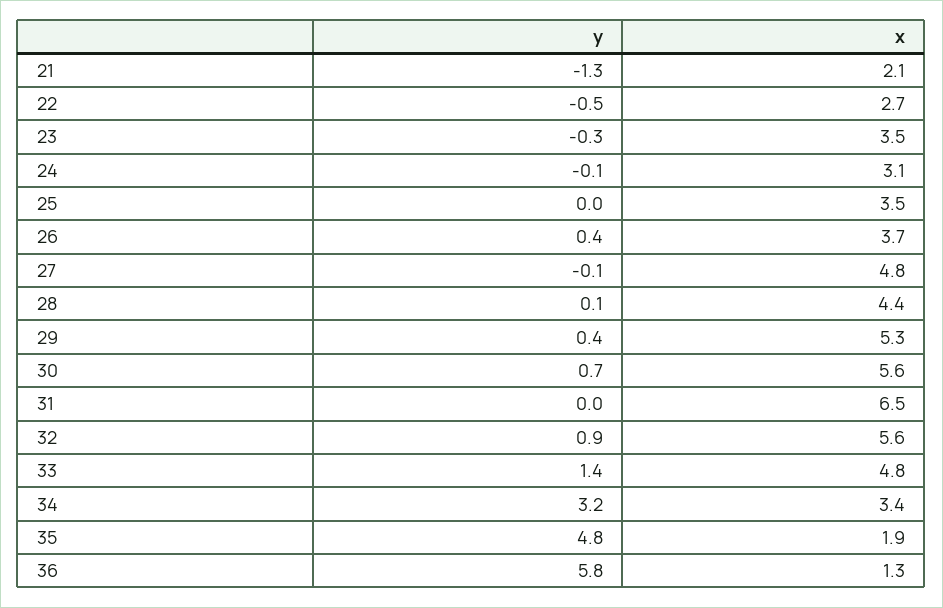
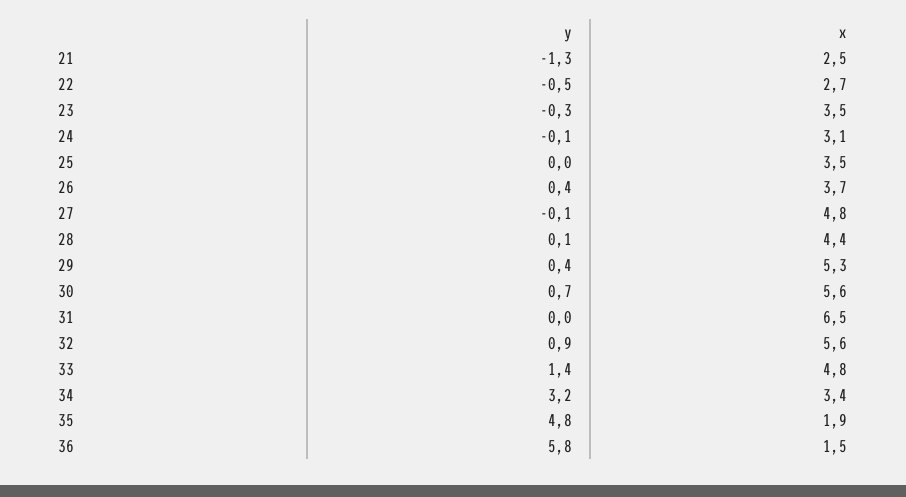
  {
    "y": {
      "21": -1.3,
      "22": -0.5,
      "23": -0.3,
      "24": -0.1,
      "25": 0,
      "26": 0.4,
      "27": -0.1,
      "28": 0.1,
      "29": 0.4,
      "30": 0.7,
      "31": 0,
      "32": 0.9,
      "33": 1.4,
      "34": 3.2,
      "35": 4.8,
      "36": 5.8
    },
    "x": {
-     "21": 2.1,
+     "21": 2.5,
      "22": 2.7,
      "23": 3.5,
      "24": 3.1,
      "25": 3.5,
      "26": 3.7,
      "27": 4.8,
      "28": 4.4,
      "29": 5.3,
      "30": 5.6,
      "31": 6.5,
      "32": 5.6,
      "33": 4.8,
      "34": 3.4,
      "35": 1.9,
-     "36": 1.3
+     "36": 1.5
    }
  }

